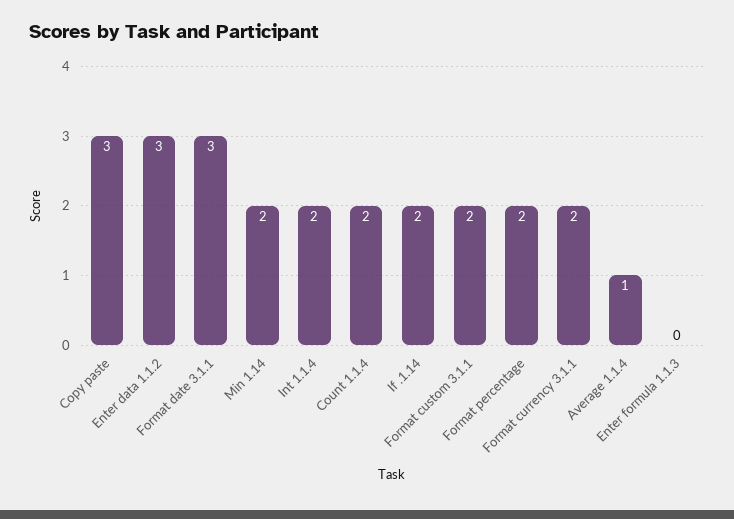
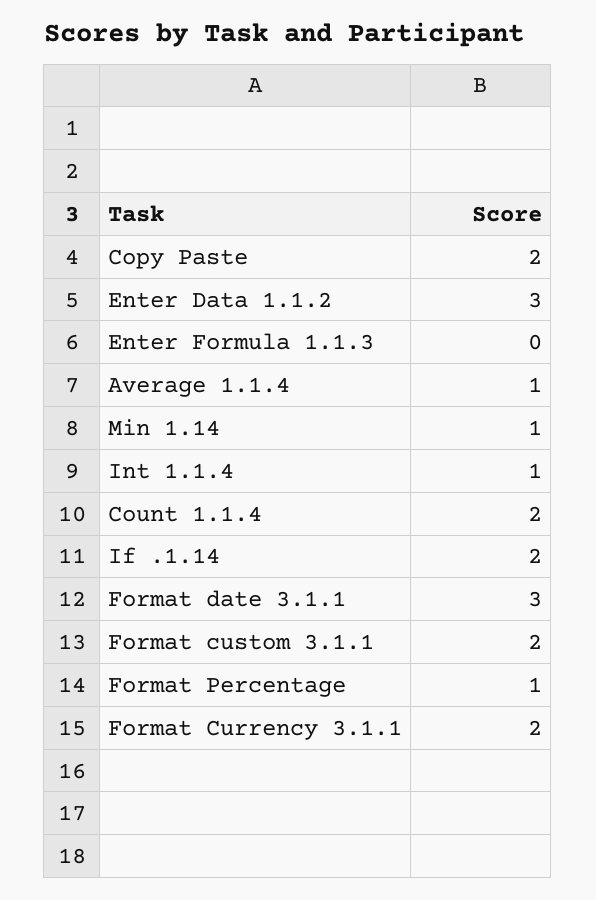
  {
-   "Copy paste": 3,
+   "Copy paste": 2,
    "Enter data 1.1.2": 3,
    "Format date 3.1.1": 3,
-   "Min 1.14": 2,
+   "Min 1.14": 1,
-   "Int 1.1.4": 2,
+   "Int 1.1.4": 1,
    "Count 1.1.4": 2,
    "If .1.14": 2,
    "Format custom 3.1.1": 2,
-   "Format percentage": 2,
+   "Format percentage": 1,
    "Format currency 3.1.1": 2,
    "Average 1.1.4": 1,
    "Enter formula 1.1.3": 0
  }

